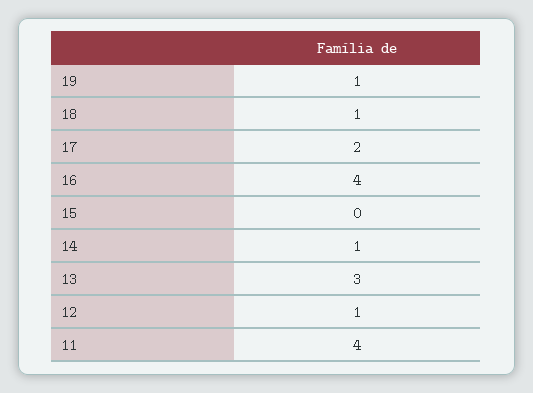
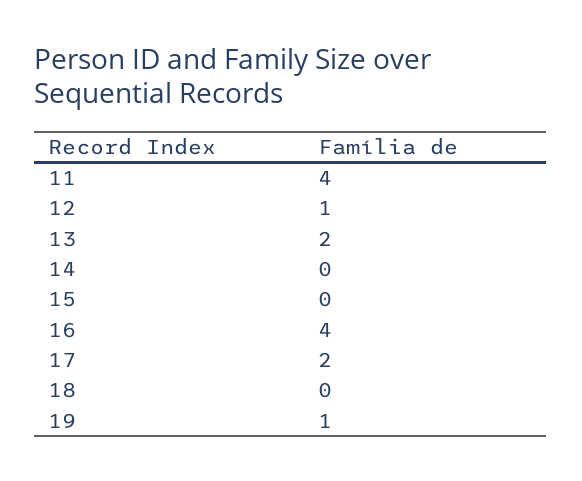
  {
    "19": 1,
-   "18": 1,
+   "18": 0,
    "17": 2,
    "16": 4,
    "15": 0,
-   "14": 1,
+   "14": 0,
-   "13": 3,
+   "13": 2,
    "12": 1,
    "11": 4
  }

